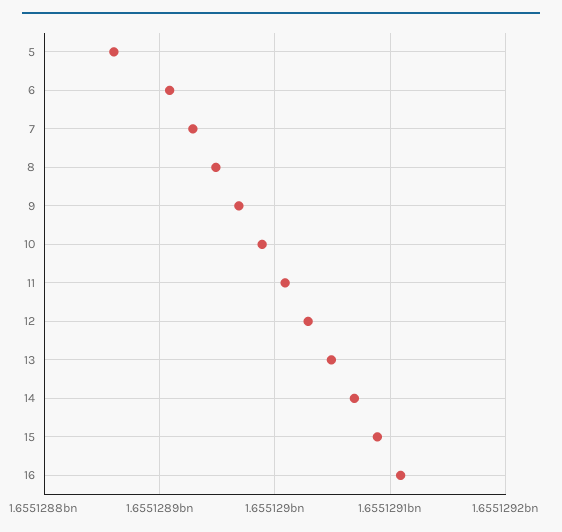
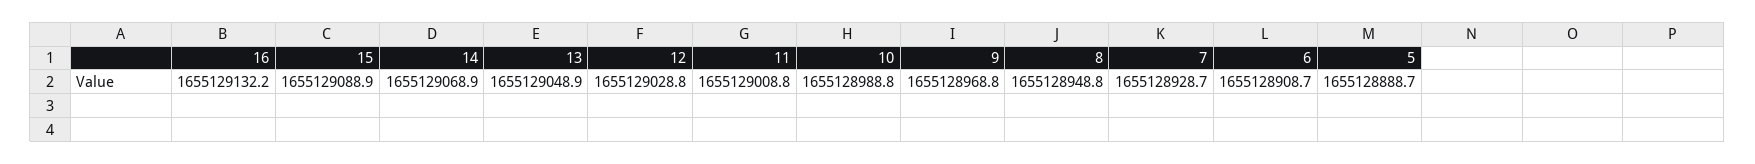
  {
-   "5": 1655128860,
+   "5": 1655128888.7,
    "6": 1655128908.7,
    "7": 1655128928.7,
    "8": 1655128948.8,
    "9": 1655128968.8,
    "10": 1655128988.8,
    "11": 1655129008.8,
    "12": 1655129028.8,
    "13": 1655129048.9,
    "14": 1655129068.9,
    "15": 1655129088.9,
-   "16": 1655129110
+   "16": 1655129132.2
  }

